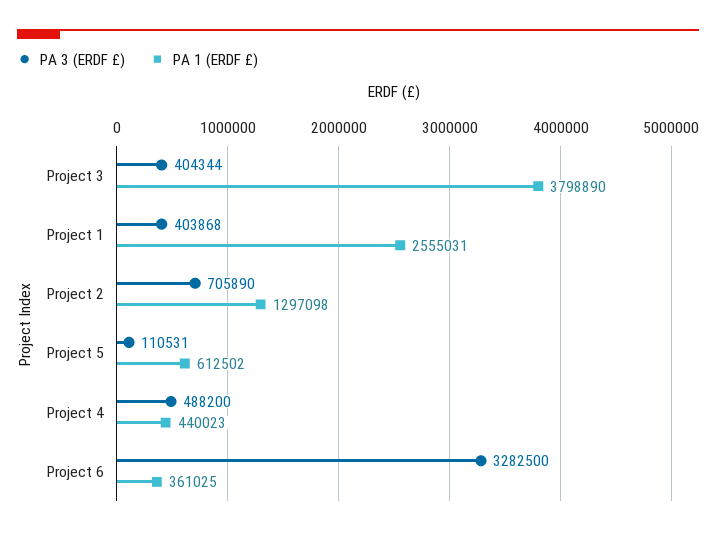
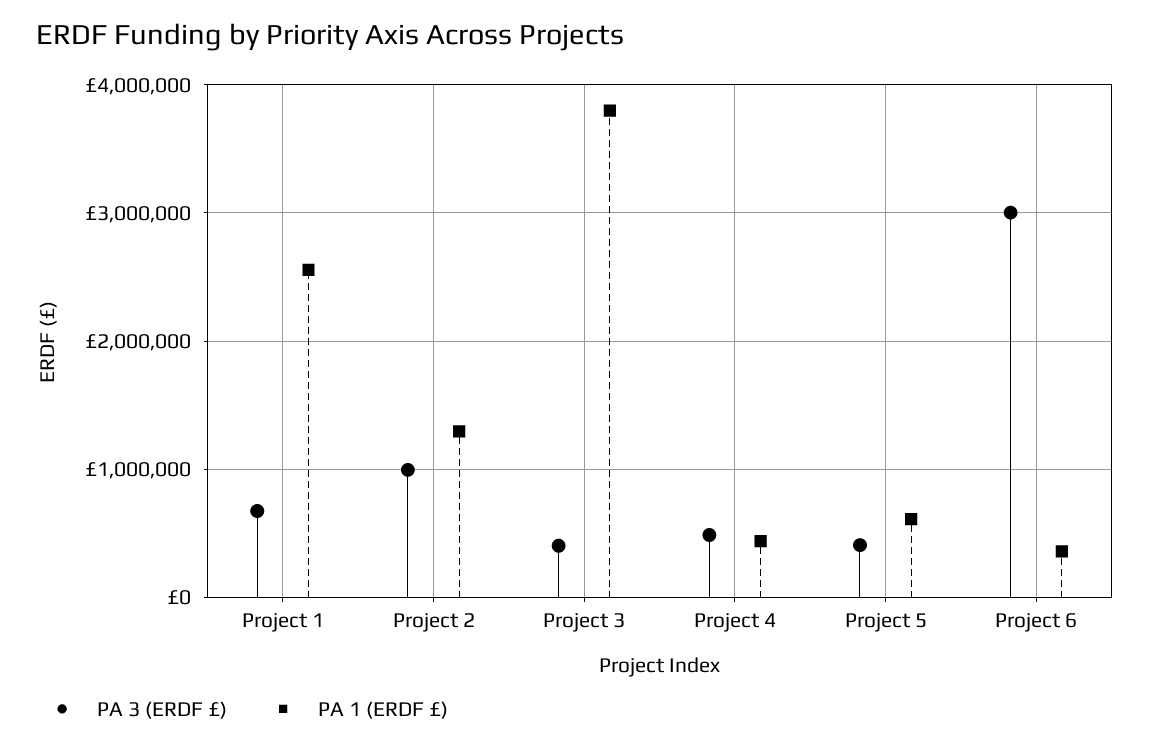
  {
    "PA 3 (ERDF £)": {
      "Project 3": 404344,
-     "Project 1": 403868,
+     "Project 1": 700000,
-     "Project 2": 705890,
+     "Project 2": 1000000,
-     "Project 5": 110531,
+     "Project 5": 400000,
      "Project 4": 488200,
-     "Project 6": 3282500
+     "Project 6": 3000000
    },
    "PA 1 (ERDF £)": {
      "Project 3": 3798890,
      "Project 1": 2555031,
      "Project 2": 1297098,
      "Project 5": 612502,
      "Project 4": 440023,
      "Project 6": 361025
    }
  }

